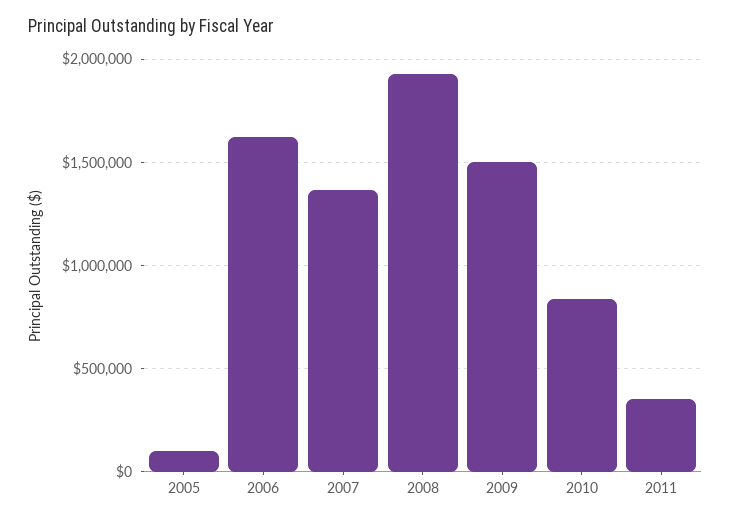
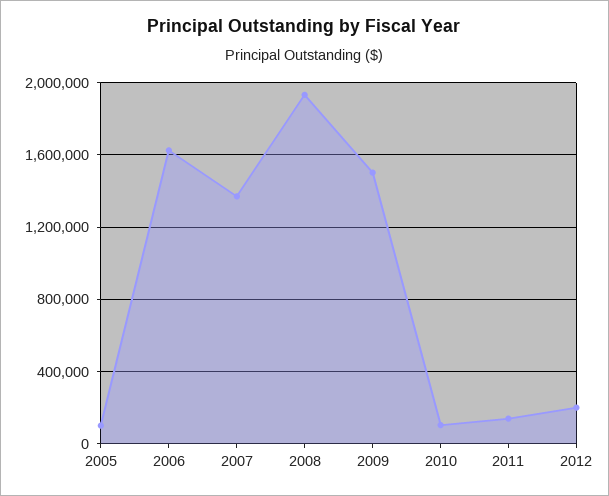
  {
    "2005": 100000,
    "2006": 1650000,
    "2007": 1350000,
    "2008": 1950000,
    "2009": 1500000,
-   "2010": 850000,
+   "2010": 100000,
-   "2011": 350000
+   "2011": 150000,
+   "2012": 200000
  }

